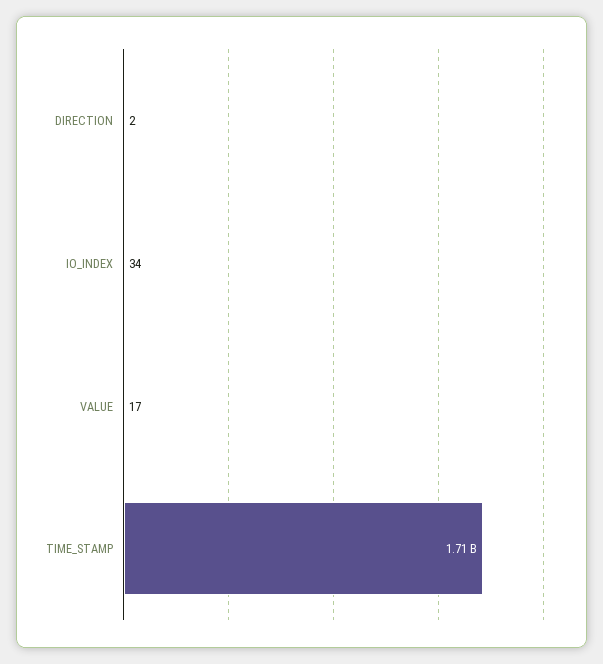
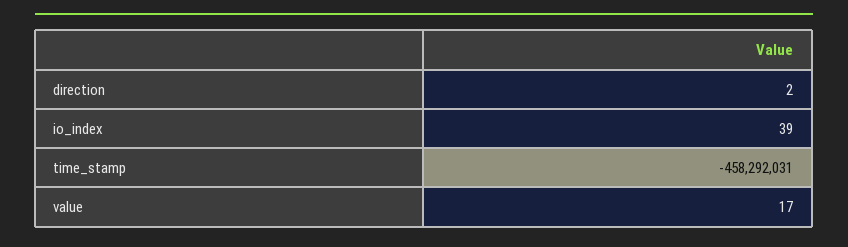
  {
    "DIRECTION": 2,
-   "IO_INDEX": 34,
+   "IO_INDEX": 39,
    "VALUE": 17,
-   "TIME_STAMP": 1710000000
+   "TIME_STAMP": -458292031
  }

